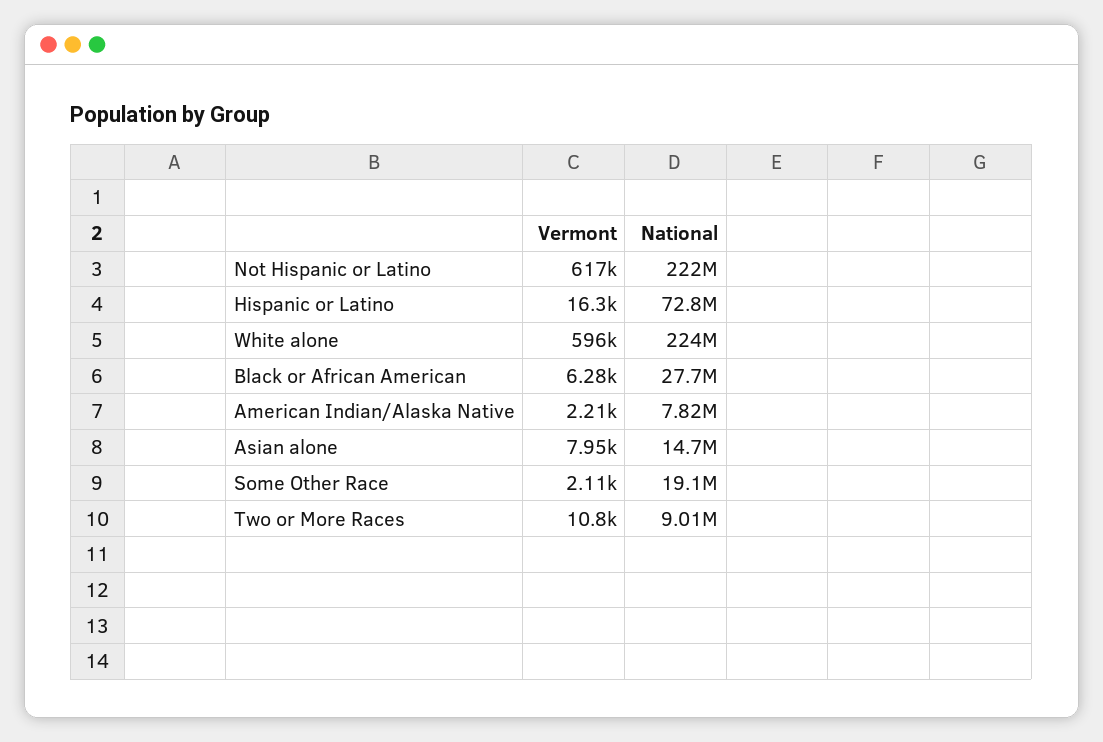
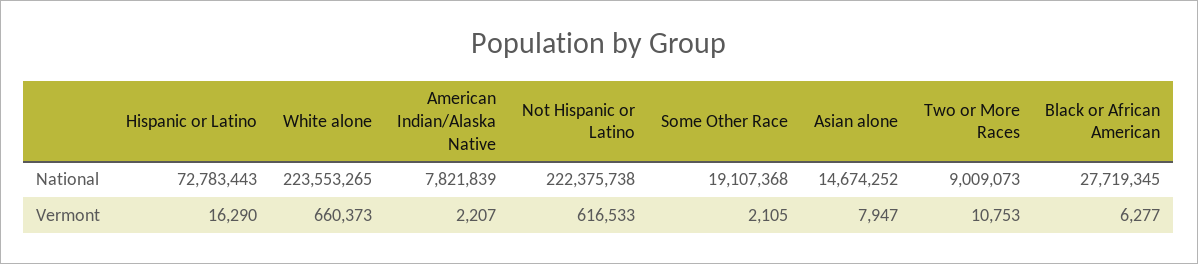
  {
    "Vermont": {
      "Not Hispanic or Latino": 616533,
      "Hispanic or Latino": 16290,
-     "White alone": 596000,
+     "White alone": 660373,
      "Black or African American": 6277,
      "American Indian/Alaska Native": 2207,
      "Asian alone": 7947,
      "Some Other Race": 2105,
      "Two or More Races": 10753
    },
    "National": {
      "Not Hispanic or Latino": 222375738,
      "Hispanic or Latino": 72783443,
      "White alone": 223553265,
      "Black or African American": 27719345,
      "American Indian/Alaska Native": 7821839,
      "Asian alone": 14674252,
      "Some Other Race": 19107368,
      "Two or More Races": 9009073
    }
  }

